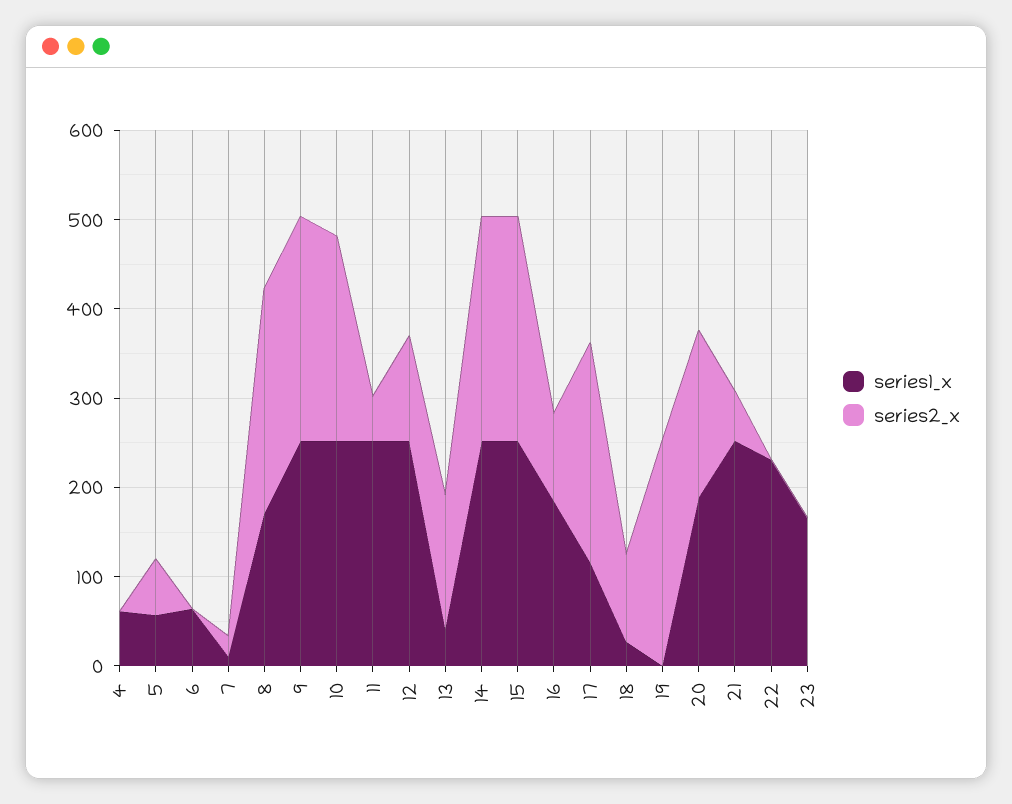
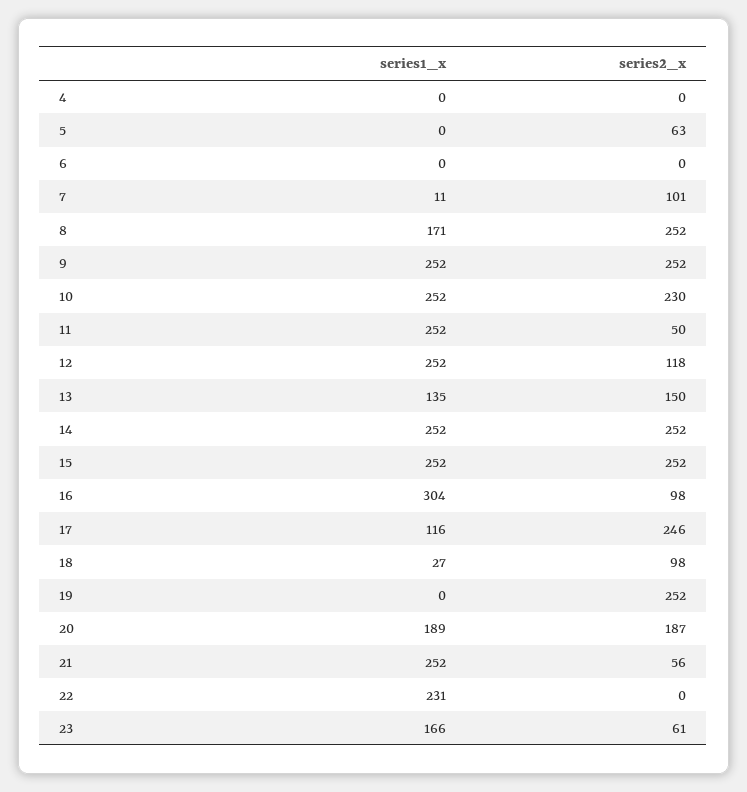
  {
    "series1_x": {
-     "4": 60,
+     "4": 0,
-     "5": 60,
+     "5": 0,
-     "6": 60,
+     "6": 0,
      "7": 11,
      "8": 171,
      "9": 252,
      "10": 252,
      "11": 252,
      "12": 252,
-     "13": 40,
+     "13": 135,
      "14": 252,
      "15": 252,
-     "16": 180,
+     "16": 304,
      "17": 116,
      "18": 27,
      "19": 0,
      "20": 189,
      "21": 252,
      "22": 231,
      "23": 166
    },
    "series2_x": {
      "4": 0,
      "5": 63,
      "6": 0,
-     "7": 20,
+     "7": 101,
      "8": 252,
      "9": 252,
      "10": 230,
      "11": 50,
      "12": 118,
      "13": 150,
      "14": 252,
      "15": 252,
      "16": 98,
      "17": 246,
      "18": 98,
      "19": 252,
      "20": 187,
      "21": 56,
      "22": 0,
-     "23": 0
+     "23": 61
    }
  }

